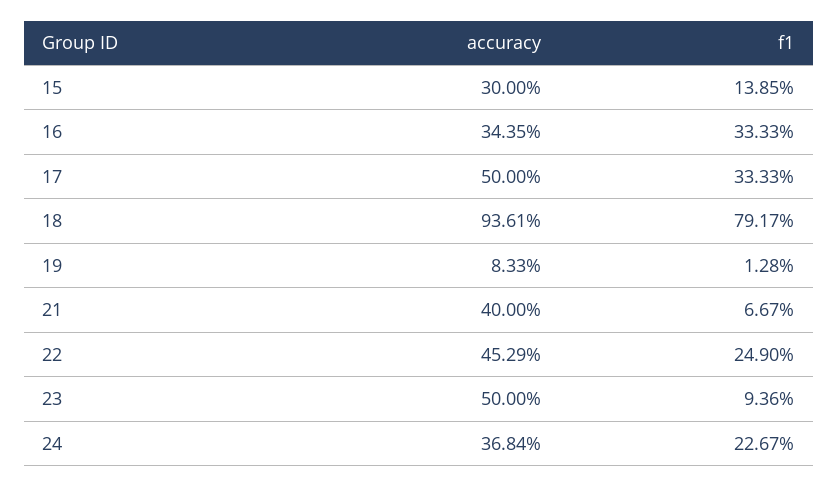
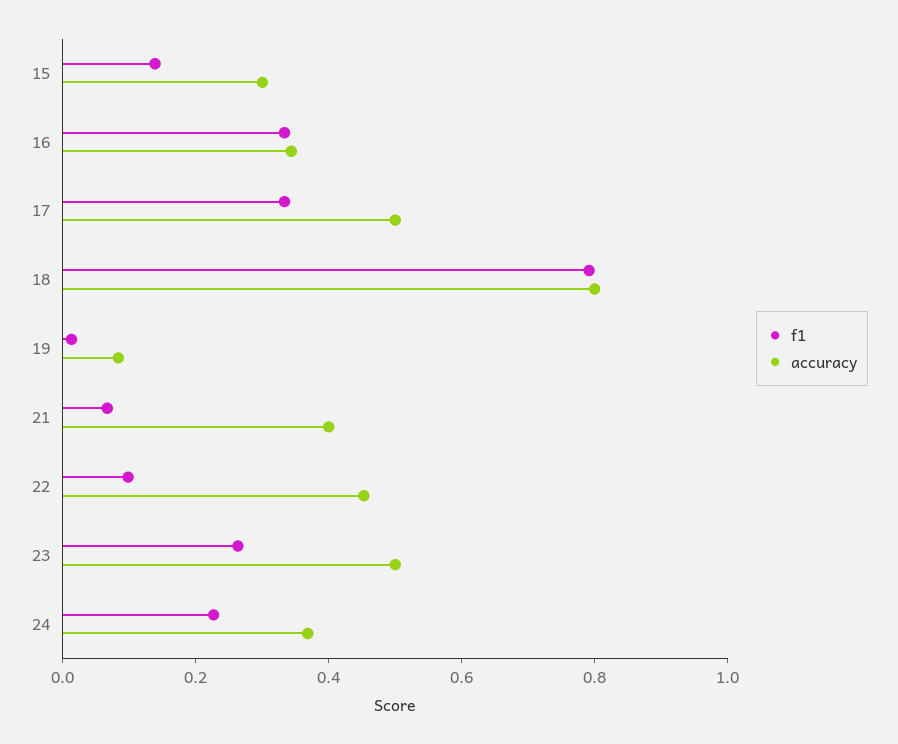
  {
    "accuracy": {
      "15": 0.3,
      "16": 0.3435,
      "17": 0.5,
-     "18": 0.9361,
+     "18": 0.8,
      "19": 0.0833,
      "21": 0.4,
      "22": 0.4529,
      "23": 0.5,
      "24": 0.3684
    },
    "f1": {
      "15": 0.1385,
      "16": 0.3333,
      "17": 0.3333,
      "18": 0.7917,
      "19": 0.0128,
      "21": 0.0667,
-     "22": 0.249,
+     "22": 0.1,
-     "23": 0.0936,
+     "23": 0.25,
      "24": 0.2267
    }
  }

